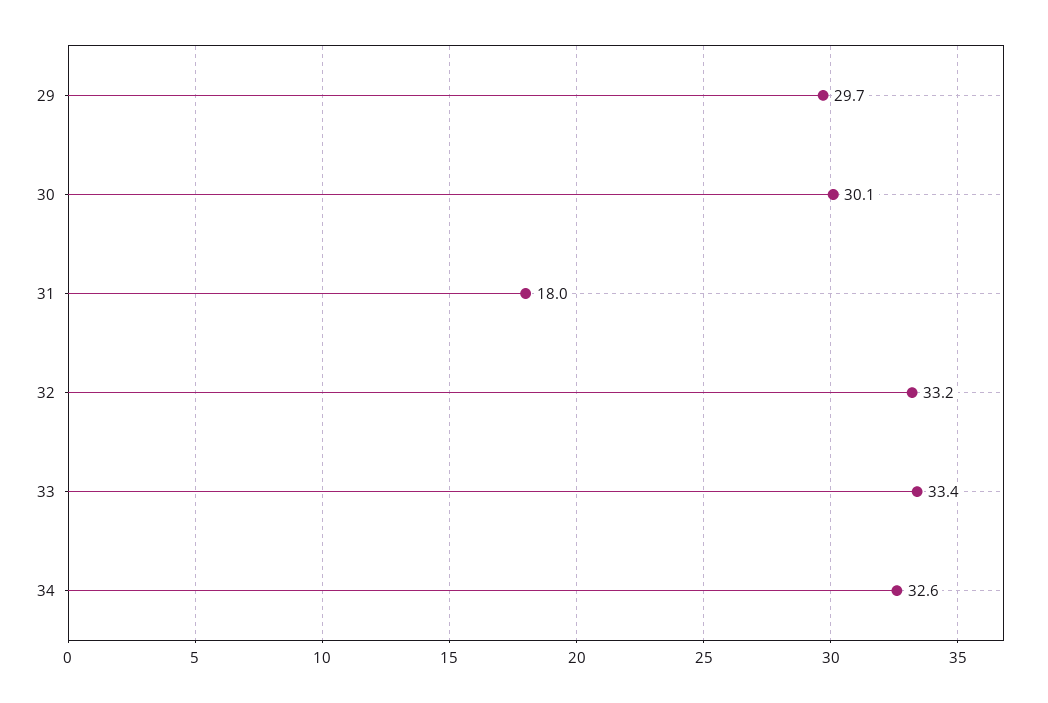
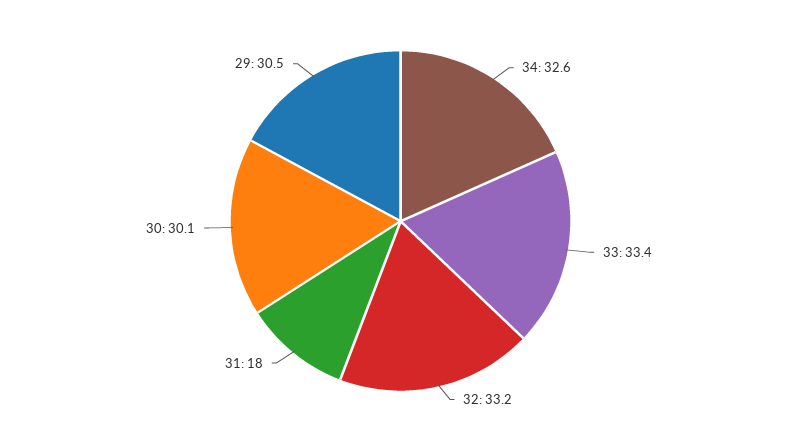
  {
-   "29": 29.7,
+   "29": 30.5,
    "30": 30.1,
    "31": 18,
    "32": 33.2,
    "33": 33.4,
    "34": 32.6
  }

